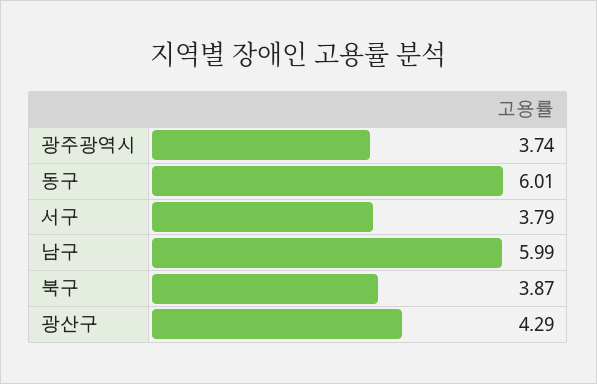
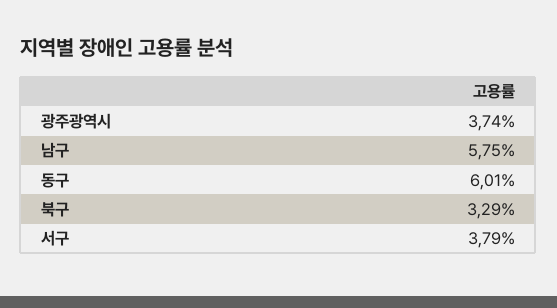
  {
    "광주광역시": 3.74,
    "동구": 6.01,
    "서구": 3.79,
-   "남구": 5.99,
+   "남구": 5.75,
-   "북구": 3.87,
+   "북구": 3.29
-   "광산구": 4.29
  }

